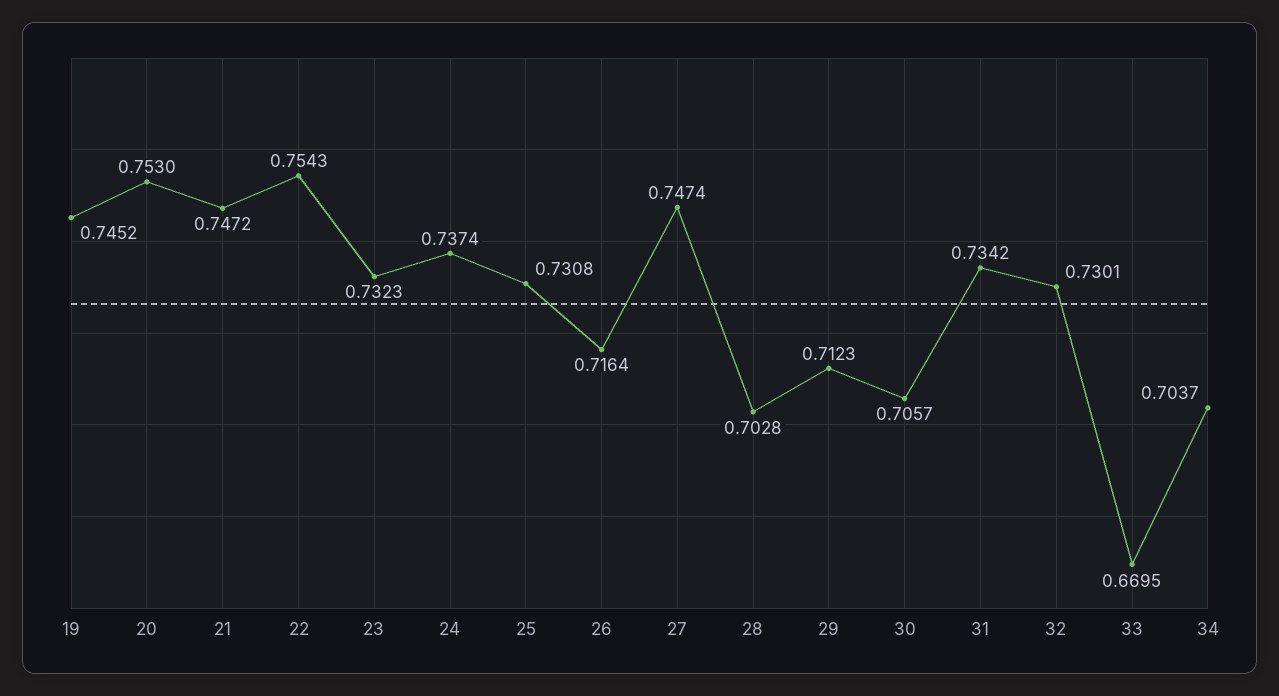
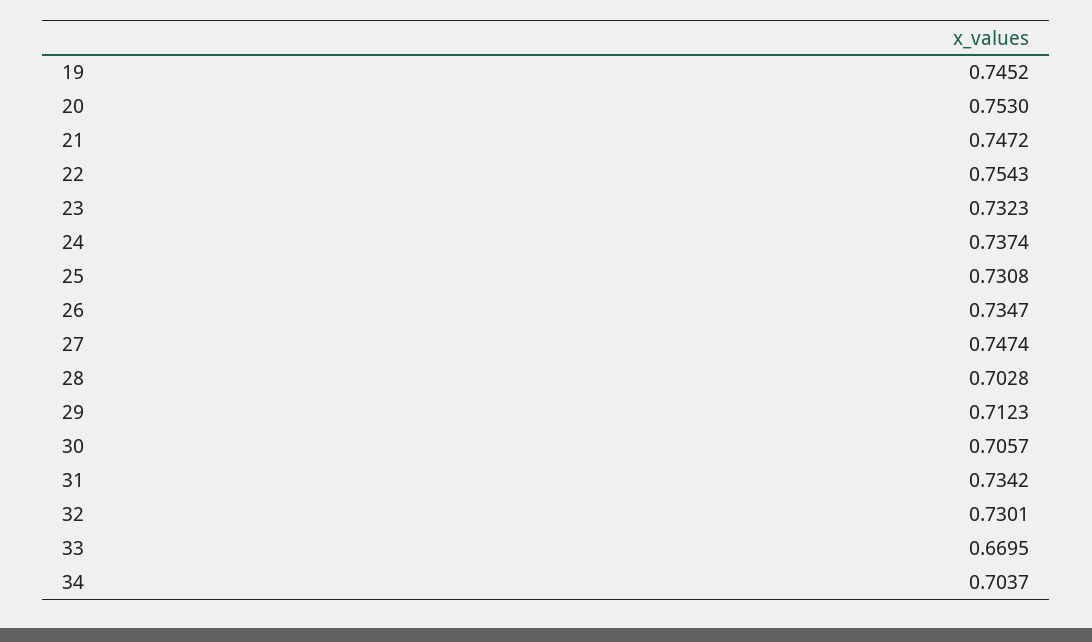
  {
    "19": 0.7452,
    "20": 0.753,
    "21": 0.7472,
    "22": 0.7543,
    "23": 0.7323,
    "24": 0.7374,
    "25": 0.7308,
-   "26": 0.7164,
+   "26": 0.7347,
    "27": 0.7474,
    "28": 0.7028,
    "29": 0.7123,
    "30": 0.7057,
    "31": 0.7342,
    "32": 0.7301,
    "33": 0.6695,
    "34": 0.7037
  }

